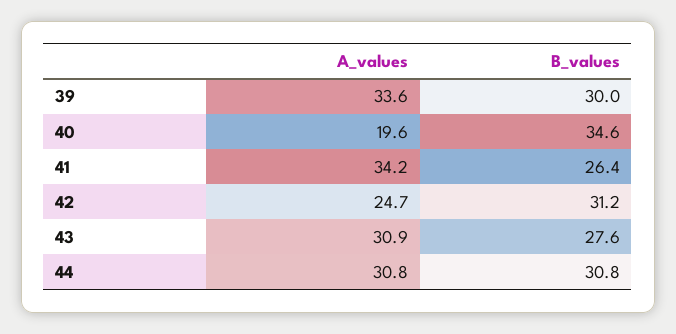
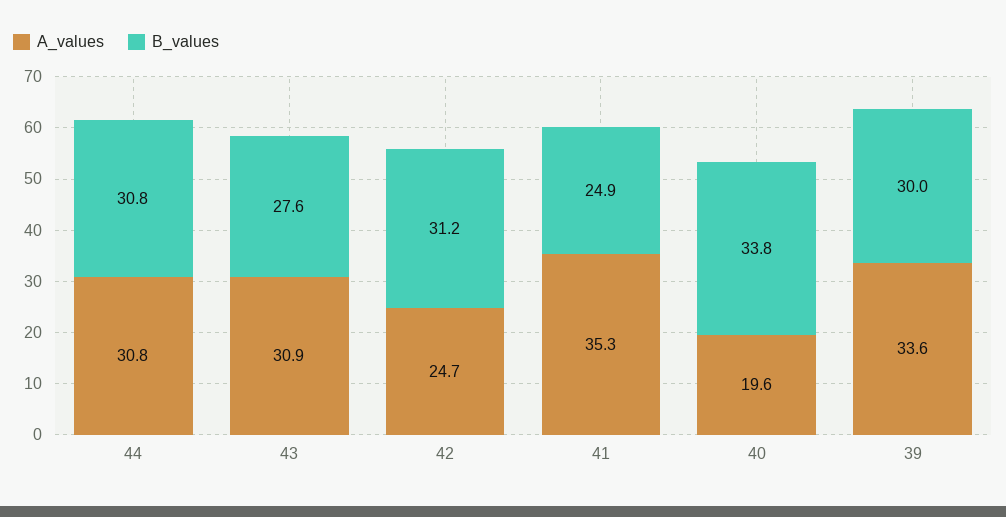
  {
    "A_values": {
      "39": 33.6,
      "40": 19.6,
-     "41": 34.2,
+     "41": 35.3,
      "42": 24.7,
      "43": 30.9,
      "44": 30.8
    },
    "B_values": {
      "39": 30,
-     "40": 34.6,
+     "40": 33.8,
-     "41": 26.4,
+     "41": 24.9,
      "42": 31.2,
      "43": 27.6,
      "44": 30.8
    }
  }

